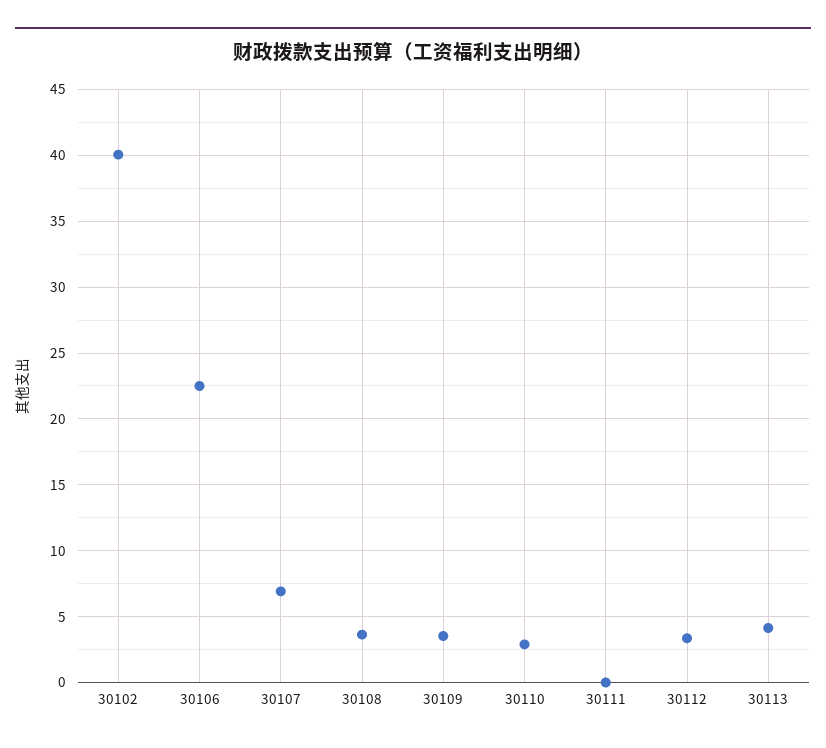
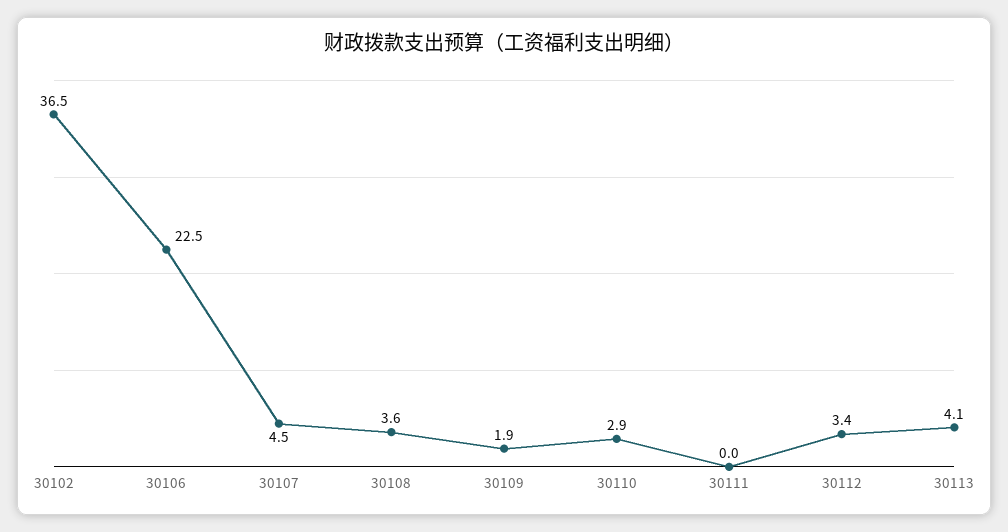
  {
-   "30102": 40,
+   "30102": 36.5,
    "30106": 22.5,
-   "30107": 7,
+   "30107": 4.5,
    "30108": 3.6,
-   "30109": 3.5,
+   "30109": 1.9,
    "30110": 2.9,
    "30111": 0,
    "30112": 3.4,
    "30113": 4.1
  }

